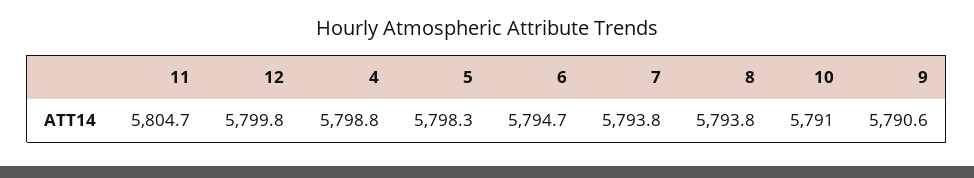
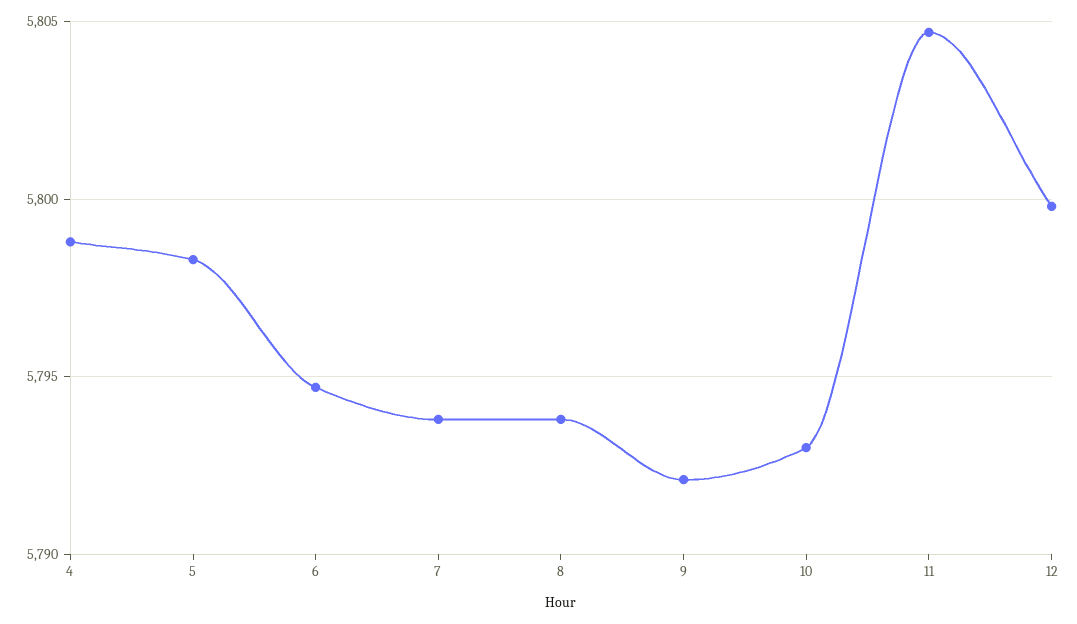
  {
    "11": 5804.7,
    "12": 5799.8,
    "4": 5798.8,
    "5": 5798.3,
    "6": 5794.7,
    "7": 5793.8,
    "8": 5793.8,
-   "10": 5791,
+   "10": 5793,
-   "9": 5790.6
+   "9": 5792
  }

